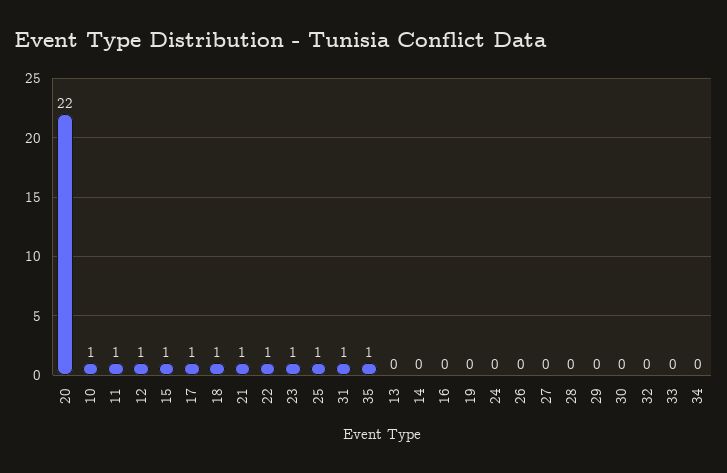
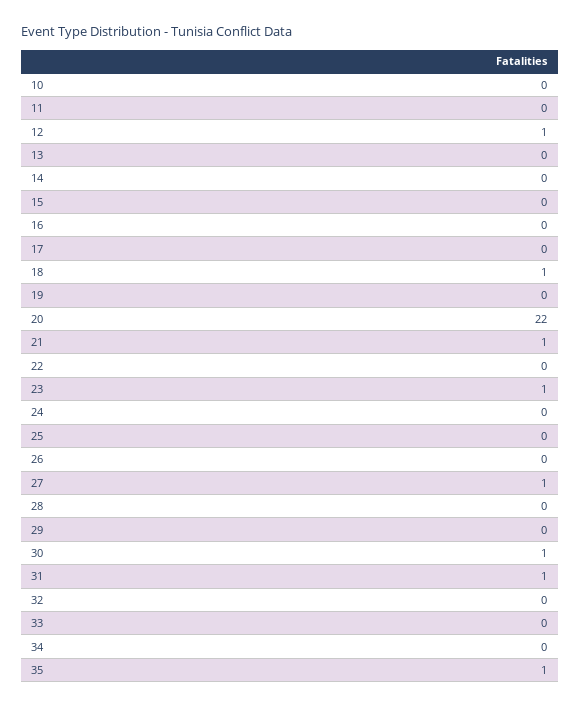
  {
    "20": 22,
-   "10": 1,
+   "10": 0,
-   "11": 1,
+   "11": 0,
    "12": 1,
-   "15": 1,
+   "15": 0,
-   "17": 1,
+   "17": 0,
    "18": 1,
    "21": 1,
-   "22": 1,
+   "22": 0,
    "23": 1,
-   "25": 1,
+   "25": 0,
    "31": 1,
    "35": 1,
    "13": 0,
    "14": 0,
    "16": 0,
    "19": 0,
    "24": 0,
    "26": 0,
-   "27": 0,
+   "27": 1,
    "28": 0,
    "29": 0,
-   "30": 0,
+   "30": 1,
    "32": 0,
    "33": 0,
    "34": 0
  }

